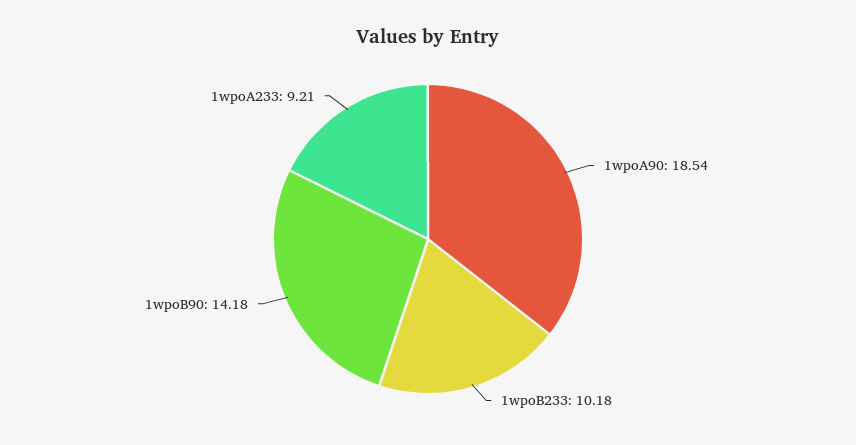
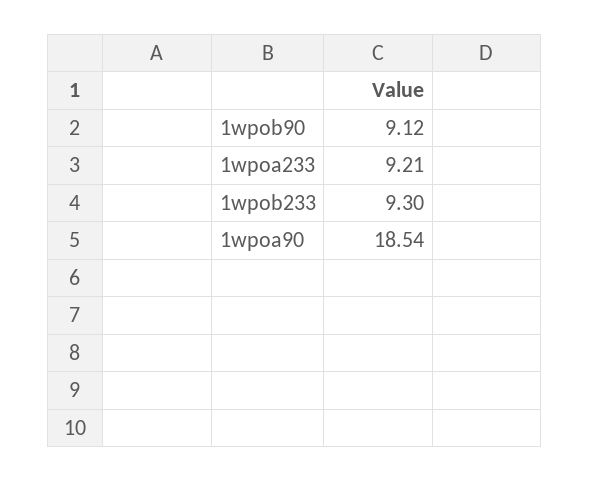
  {
    "1wpoA90": 18.54,
-   "1wpoB233": 10.18,
+   "1wpoB233": 9.3,
-   "1wpoB90": 14.18,
+   "1wpoB90": 9.12,
    "1wpoA233": 9.21
  }

